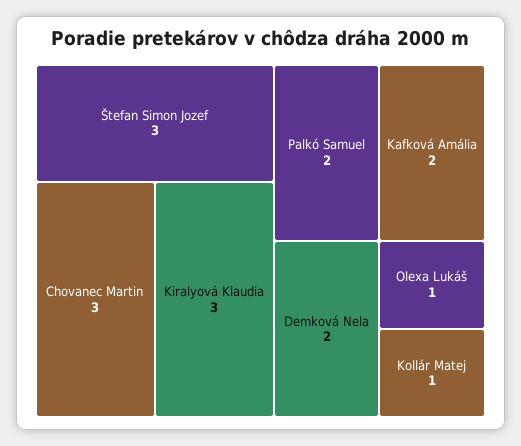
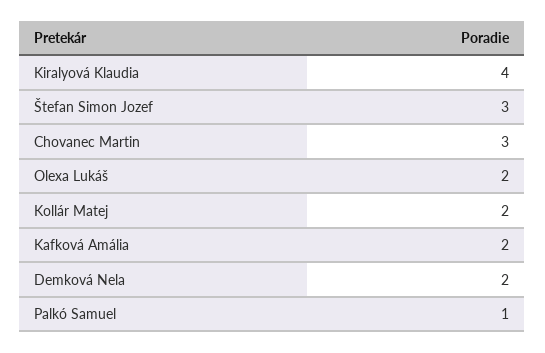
  {
    "Štefan Simon Jozef": 3,
    "Chovanec Martin": 3,
-   "Kiralyová Klaudia": 3,
+   "Kiralyová Klaudia": 4,
-   "Palkó Samuel": 2,
+   "Palkó Samuel": 1,
    "Kafková Amália": 2,
    "Demková Nela": 2,
-   "Olexa Lukáš": 1,
+   "Olexa Lukáš": 2,
-   "Kollár Matej": 1
+   "Kollár Matej": 2
  }

